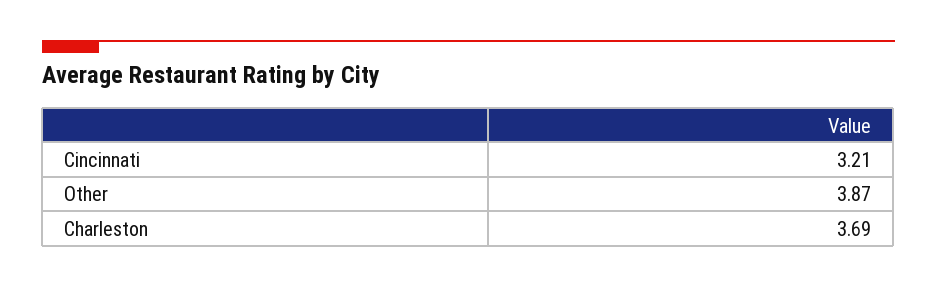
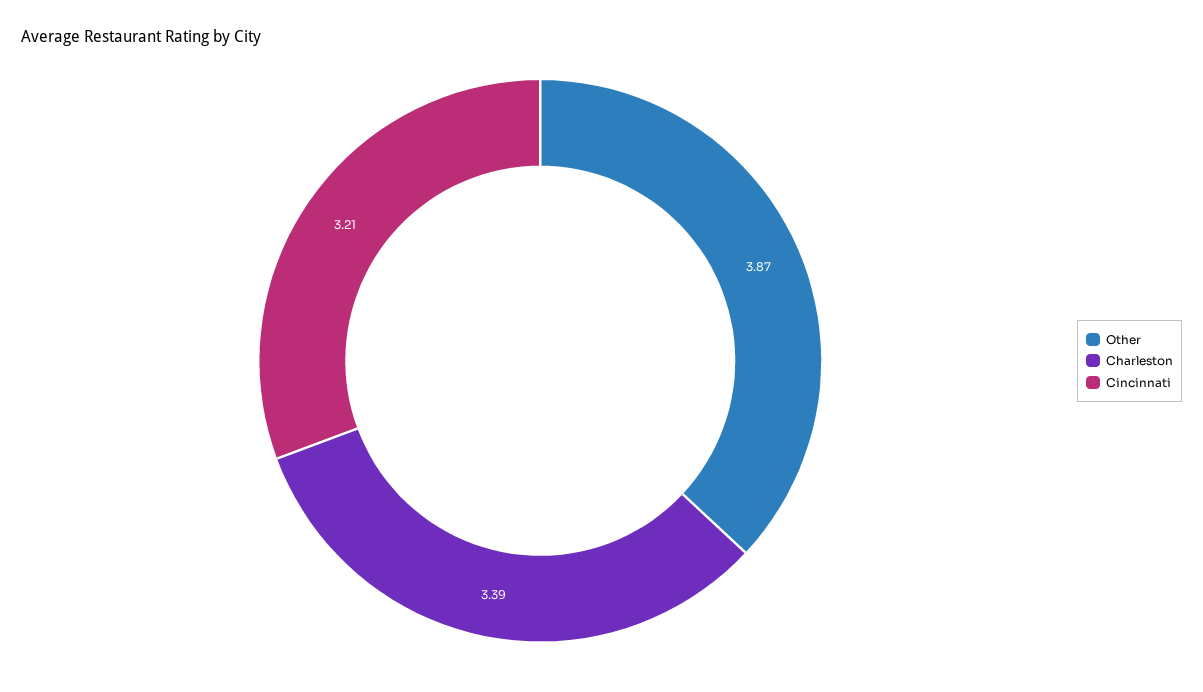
  {
    "Cincinnati": 3.21,
    "Other": 3.87,
-   "Charleston": 3.69
+   "Charleston": 3.39
  }

